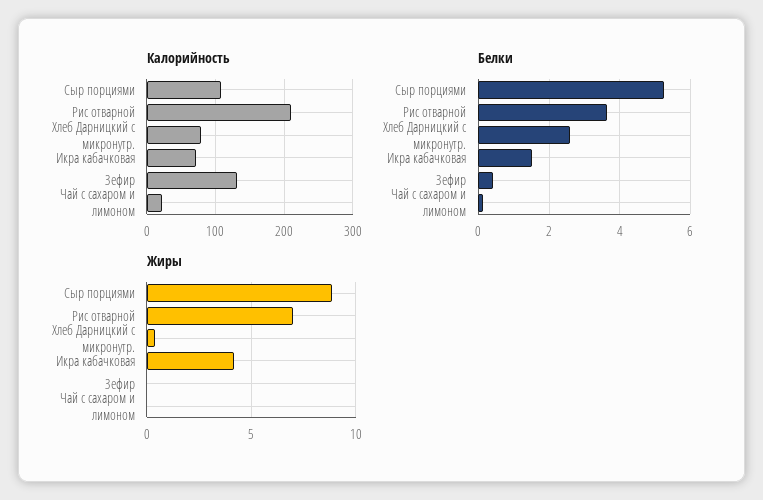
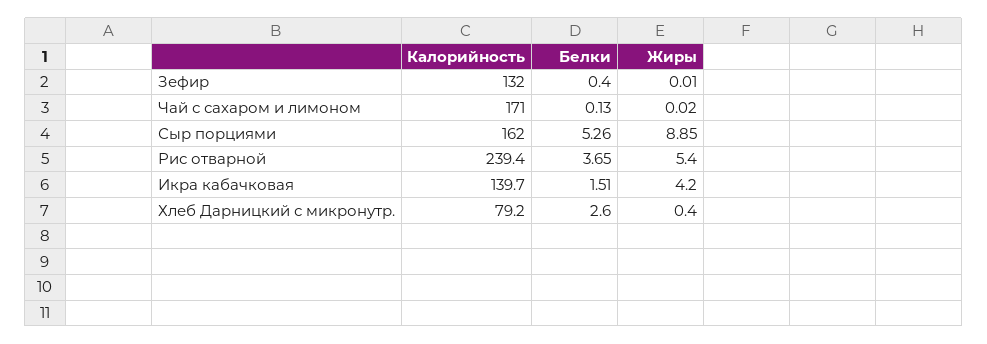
  {
    "Калорийность": {
-     "Сыр порциями": 110,
+     "Сыр порциями": 162,
-     "Рис отварной": 210,
+     "Рис отварной": 239.4,
      "Хлеб Дарницкий с микронутр.": 79.2,
-     "Икра кабачковая": 70,
+     "Икра кабачковая": 139.7,
      "Зефир": 132,
-     "Чай с сахаром и лимоном": 20
+     "Чай с сахаром и лимоном": 171
    },
    "Белки": {
      "Сыр порциями": 5.26,
      "Рис отварной": 3.65,
      "Хлеб Дарницкий с микронутр.": 2.6,
      "Икра кабачковая": 1.51,
      "Зефир": 0.4,
      "Чай с сахаром и лимоном": 0.13
    },
    "Жиры": {
      "Сыр порциями": 8.85,
-     "Рис отварной": 7,
+     "Рис отварной": 5.4,
      "Хлеб Дарницкий с микронутр.": 0.4,
      "Икра кабачковая": 4.2,
      "Зефир": 0.01,
      "Чай с сахаром и лимоном": 0.02
    }
  }

